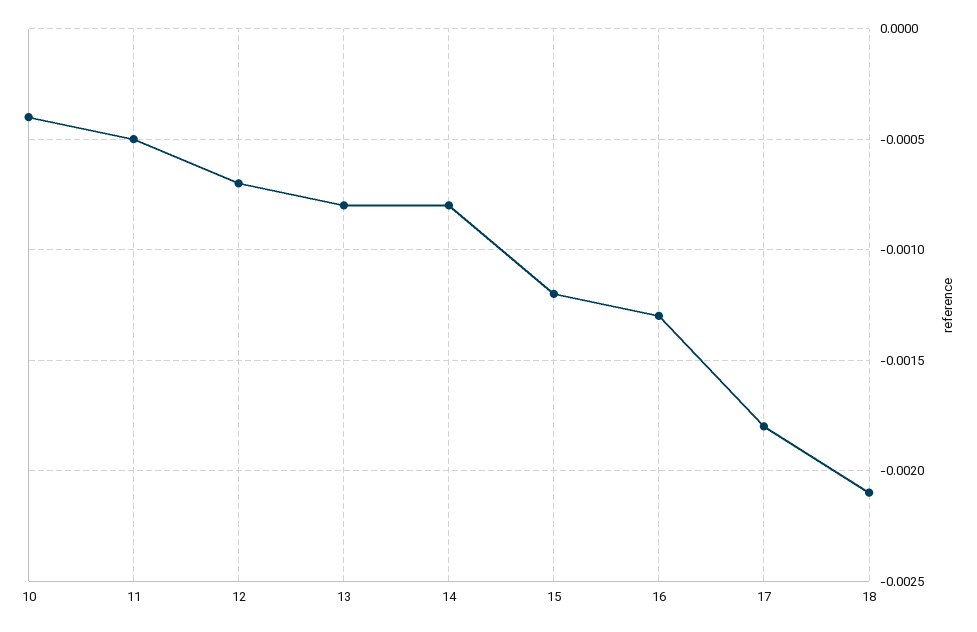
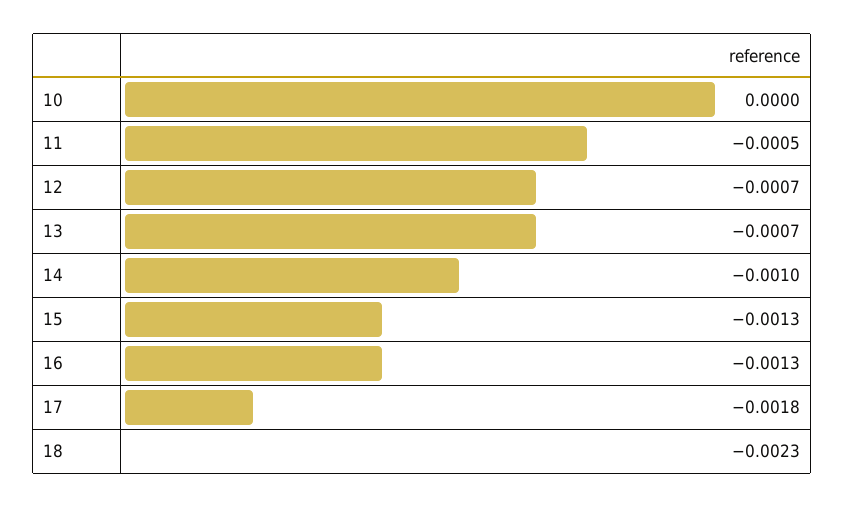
  {
-   "10": -0.0004,
+   "10": 0,
    "11": -0.0005,
    "12": -0.0007,
-   "13": -0.0008,
+   "13": -0.0007,
-   "14": -0.0008,
+   "14": -0.001,
-   "15": -0.0012,
+   "15": -0.0013,
    "16": -0.0013,
    "17": -0.0018,
-   "18": -0.0021
+   "18": -0.0023
  }

